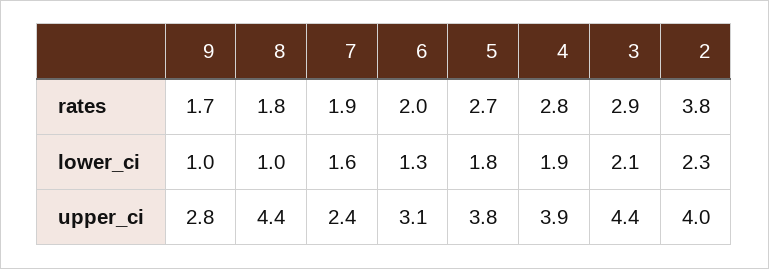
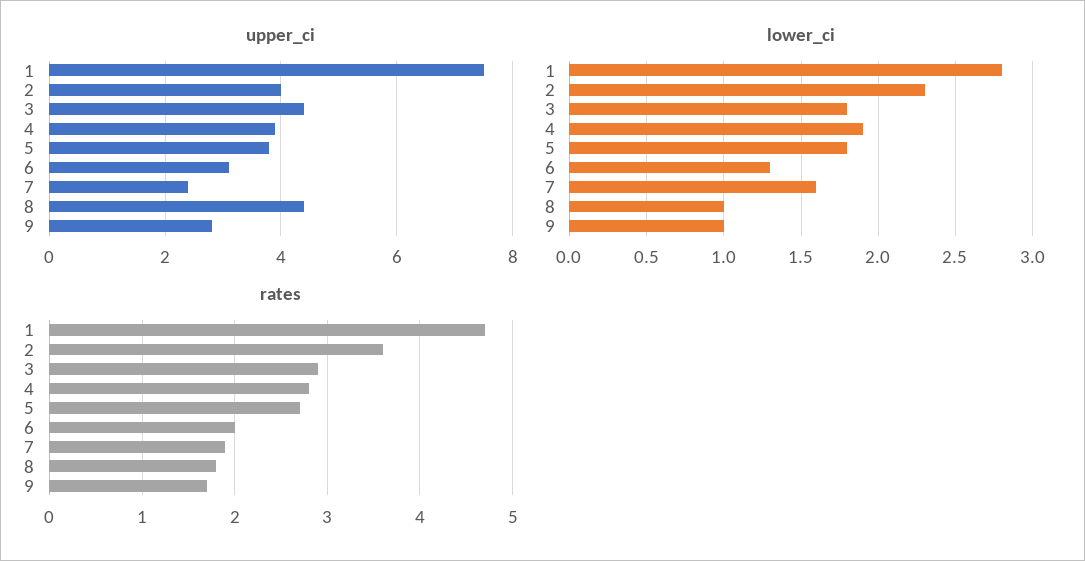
  {
    "rates": {
      "9": 1.7,
      "8": 1.8,
      "7": 1.9,
      "6": 2,
      "5": 2.7,
      "4": 2.8,
      "3": 2.9,
-     "2": 3.8
+     "2": 3.6,
+     "1": 4.7
    },
    "lower_ci": {
      "9": 1,
      "8": 1,
      "7": 1.6,
      "6": 1.3,
      "5": 1.8,
      "4": 1.9,
-     "3": 2.1,
+     "3": 1.8,
-     "2": 2.3
+     "2": 2.3,
+     "1": 2.8
    },
    "upper_ci": {
      "9": 2.8,
      "8": 4.4,
      "7": 2.4,
      "6": 3.1,
      "5": 3.8,
      "4": 3.9,
      "3": 4.4,
-     "2": 4
+     "2": 4,
+     "1": 7.5
    }
  }

